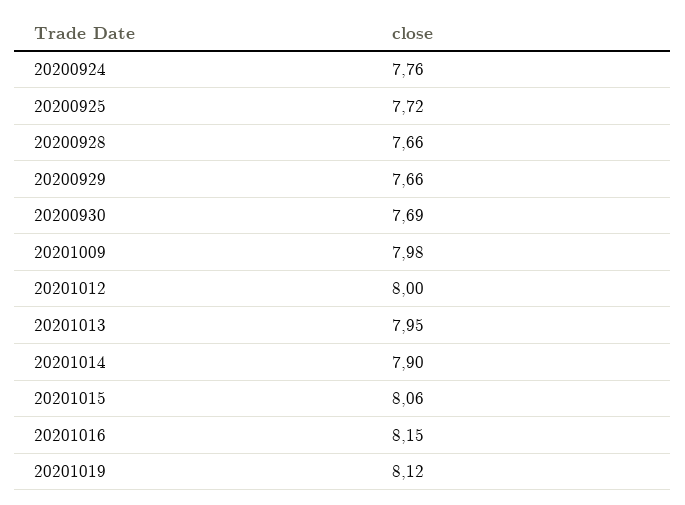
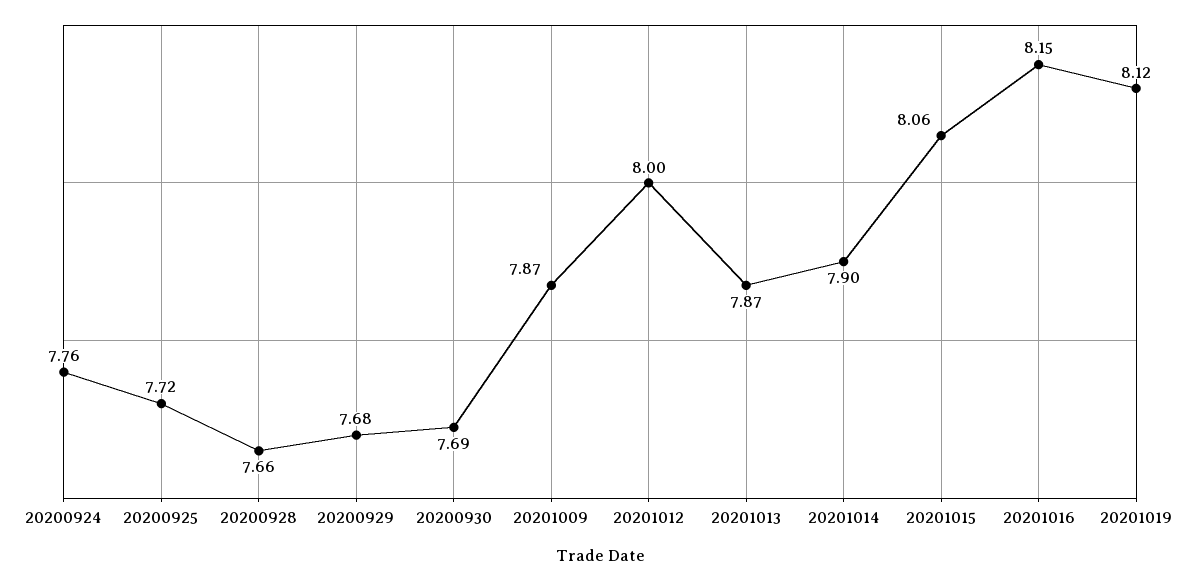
  {
    "20200924": 7.76,
    "20200925": 7.72,
    "20200928": 7.66,
-   "20200929": 7.66,
+   "20200929": 7.68,
    "20200930": 7.69,
-   "20201009": 7.98,
+   "20201009": 7.87,
    "20201012": 8,
-   "20201013": 7.95,
+   "20201013": 7.87,
    "20201014": 7.9,
    "20201015": 8.06,
    "20201016": 8.15,
    "20201019": 8.12
  }

